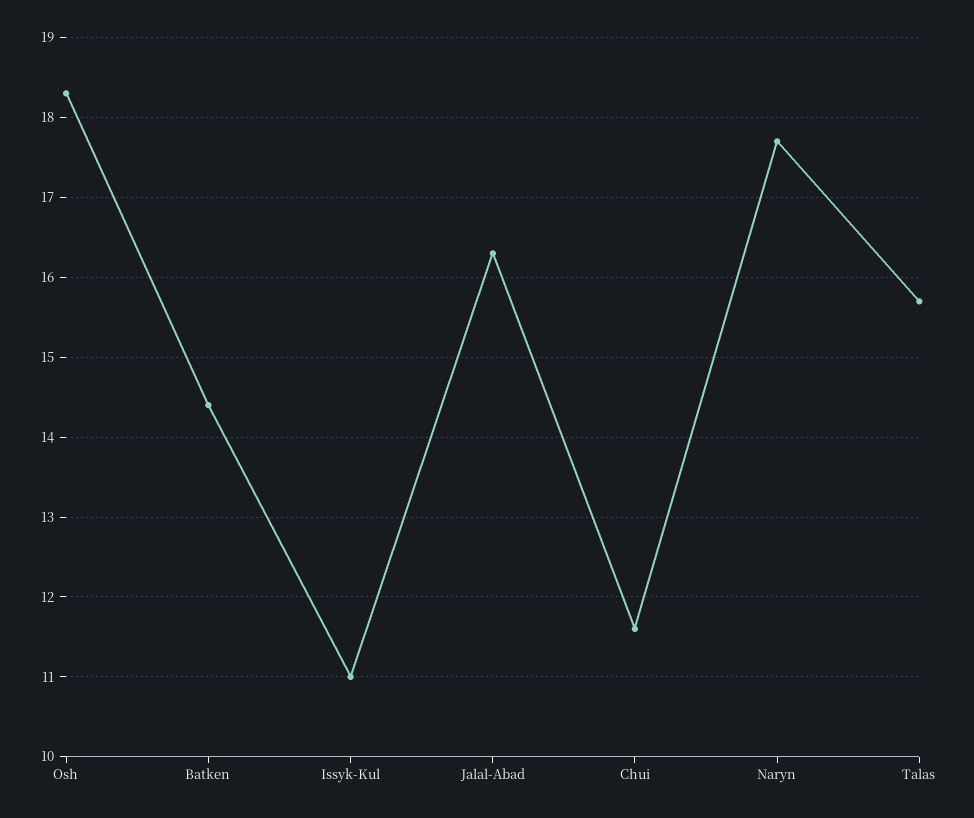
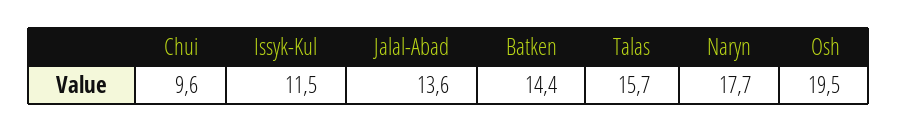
  {
-   "Osh": 18.3,
+   "Osh": 19.5,
    "Batken": 14.4,
-   "Issyk-Kul": 11,
+   "Issyk-Kul": 11.5,
-   "Jalal-Abad": 16.3,
+   "Jalal-Abad": 13.6,
-   "Chui": 11.6,
+   "Chui": 9.6,
    "Naryn": 17.7,
    "Talas": 15.7
  }

